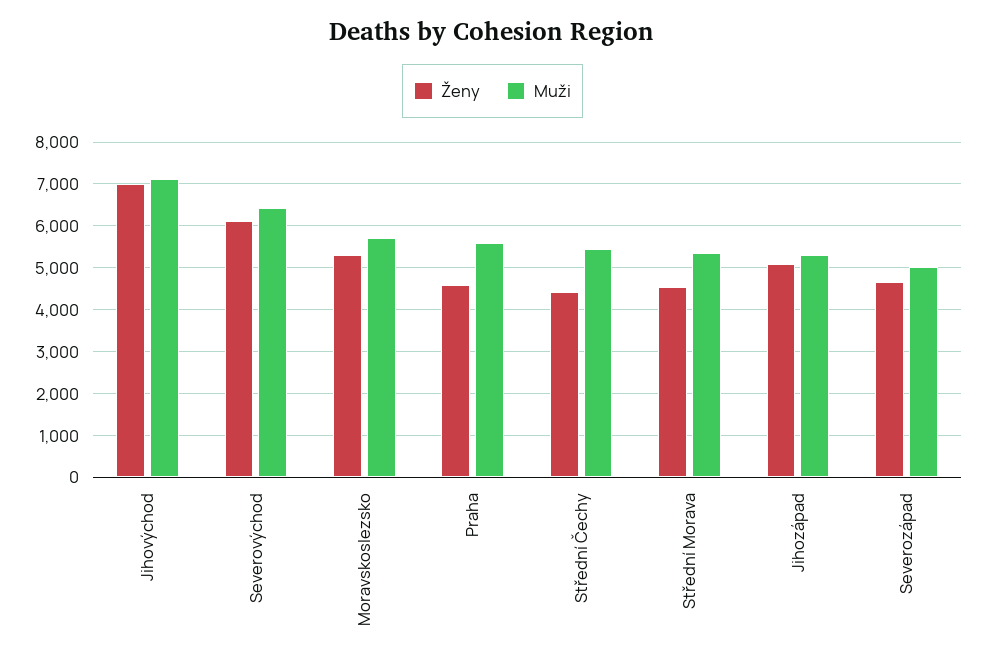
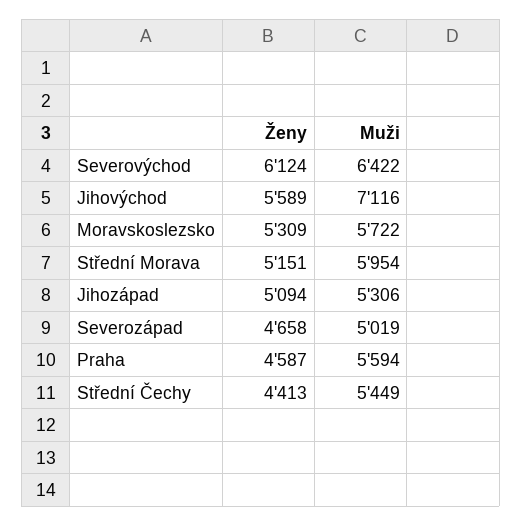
  {
    "Ženy": {
-     "Jihovýchod": 7000,
+     "Jihovýchod": 5589,
      "Severovýchod": 6124,
      "Moravskoslezsko": 5309,
      "Praha": 4587,
      "Střední Čechy": 4413,
-     "Střední Morava": 4600,
+     "Střední Morava": 5151,
      "Jihozápad": 5094,
      "Severozápad": 4658
    },
    "Muži": {
      "Jihovýchod": 7116,
      "Severovýchod": 6422,
      "Moravskoslezsko": 5722,
      "Praha": 5594,
      "Střední Čechy": 5449,
-     "Střední Morava": 5400,
+     "Střední Morava": 5954,
      "Jihozápad": 5306,
      "Severozápad": 5019
    }
  }

